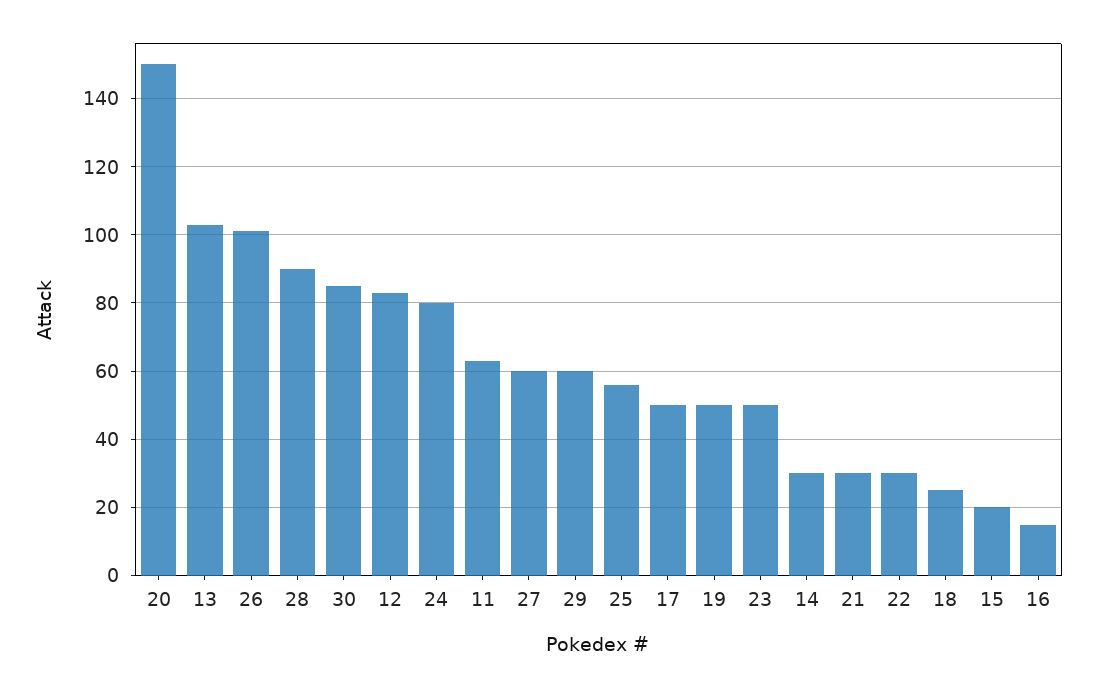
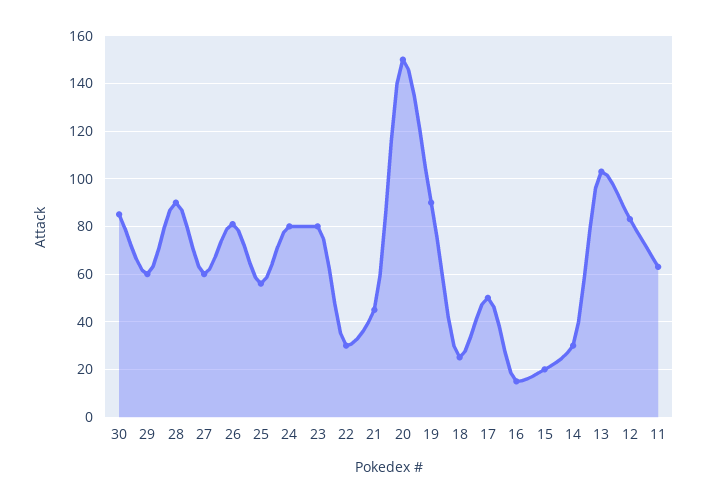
  {
    "20": 150,
    "13": 105,
-   "26": 100,
+   "26": 80,
    "28": 90,
    "30": 85,
    "12": 85,
    "24": 80,
    "11": 65,
    "27": 60,
    "29": 60,
    "25": 55,
    "17": 50,
-   "19": 50,
+   "19": 90,
-   "23": 50,
+   "23": 80,
    "14": 30,
-   "21": 30,
+   "21": 45,
    "22": 30,
    "18": 25,
    "15": 20,
    "16": 15
  }

